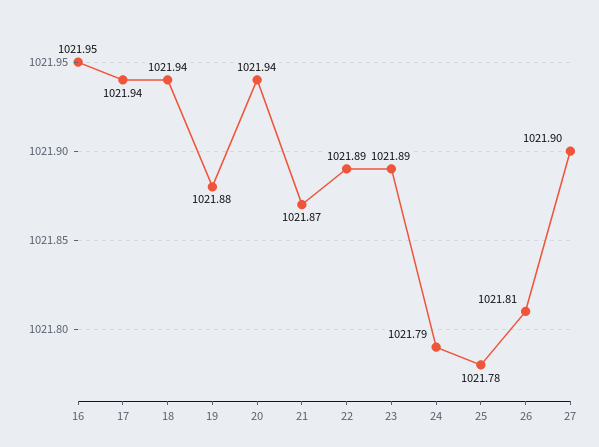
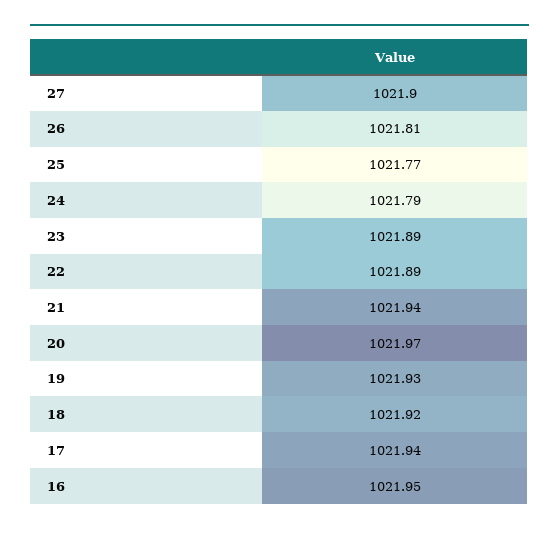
  {
    "16": 1021.95,
    "17": 1021.94,
-   "18": 1021.94,
+   "18": 1021.92,
-   "19": 1021.88,
+   "19": 1021.93,
-   "20": 1021.94,
+   "20": 1021.97,
-   "21": 1021.87,
+   "21": 1021.94,
    "22": 1021.89,
    "23": 1021.89,
    "24": 1021.79,
-   "25": 1021.78,
+   "25": 1021.77,
    "26": 1021.81,
    "27": 1021.9
  }

